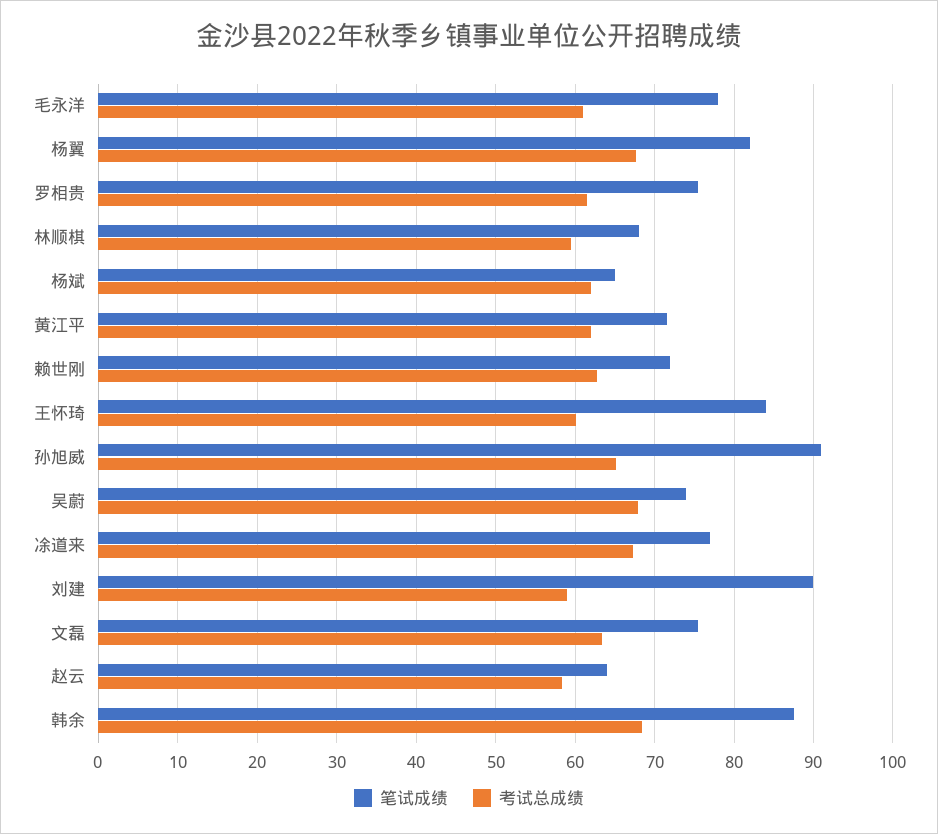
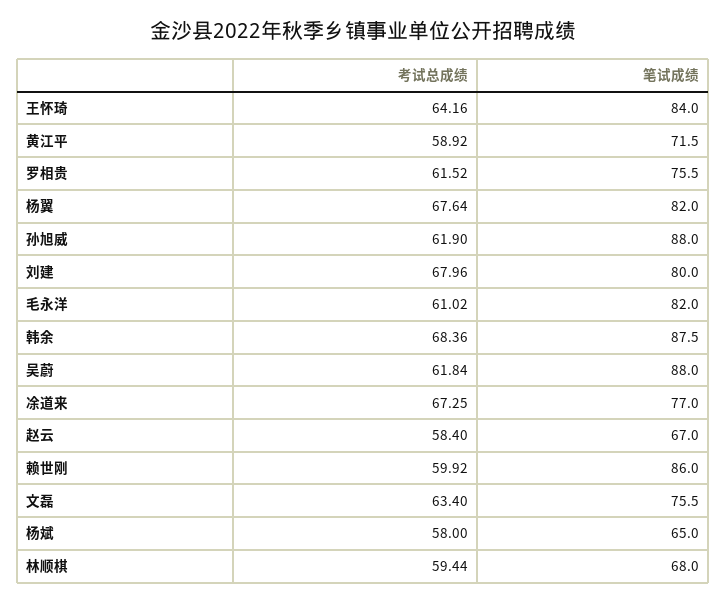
  {
    "笔试成绩": {
-     "毛永洋": 78,
+     "毛永洋": 82,
      "杨翼": 82,
      "罗相贵": 75.5,
      "林顺棋": 68,
      "杨斌": 65,
      "黄江平": 71.5,
-     "赖世刚": 72,
+     "赖世刚": 86,
      "王怀琦": 84,
-     "孙旭威": 91,
+     "孙旭威": 88,
-     "吴蔚": 74,
+     "吴蔚": 88,
      "凃道来": 77,
-     "刘建": 90,
+     "刘建": 80,
      "文磊": 75.5,
-     "赵云": 64,
+     "赵云": 67,
      "韩余": 87.5
    },
    "考试总成绩": {
      "毛永洋": 61.02,
      "杨翼": 67.64,
      "罗相贵": 61.52,
      "林顺棋": 59.44,
-     "杨斌": 62,
+     "杨斌": 58,
-     "黄江平": 62,
+     "黄江平": 58.92,
-     "赖世刚": 63,
+     "赖世刚": 59.92,
-     "王怀琦": 60,
+     "王怀琦": 64.16,
-     "孙旭威": 65,
+     "孙旭威": 61.9,
-     "吴蔚": 68,
+     "吴蔚": 61.84,
      "凃道来": 67.25,
-     "刘建": 59,
+     "刘建": 67.96,
      "文磊": 63.4,
      "赵云": 58.4,
      "韩余": 68.36
    }
  }

